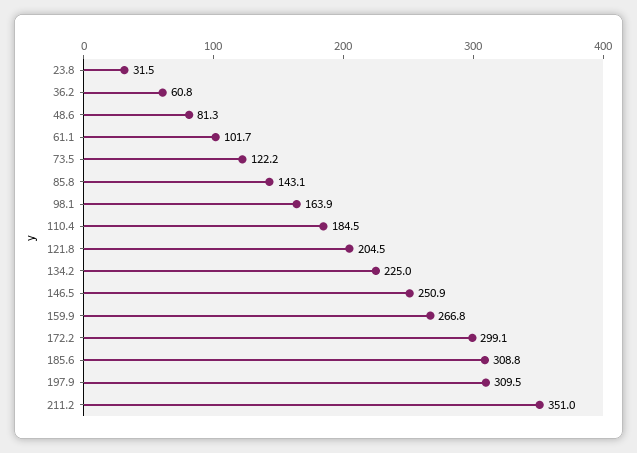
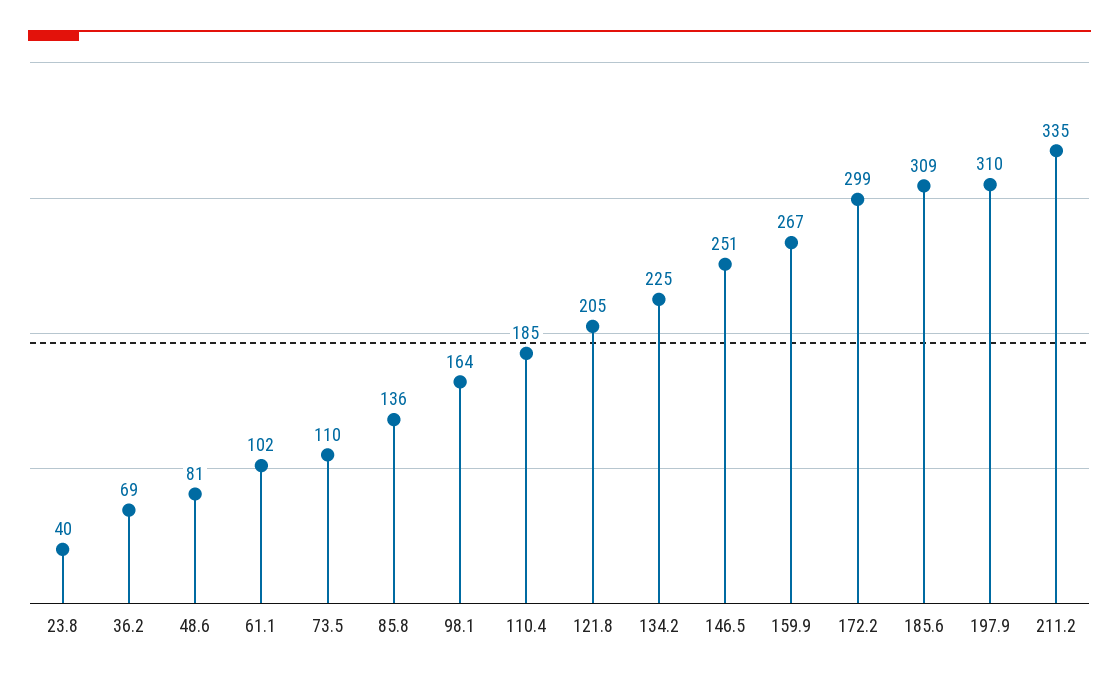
  {
-   "23.8": 31.5,
+   "23.8": 40,
-   "36.2": 60.8,
+   "36.2": 69,
    "48.6": 81.3,
    "61.1": 101.7,
-   "73.5": 122.2,
+   "73.5": 110,
-   "85.8": 143.1,
+   "85.8": 136,
    "98.1": 163.9,
    "110.4": 184.5,
    "121.8": 204.5,
    "134.2": 225,
    "146.5": 250.9,
    "159.9": 266.8,
    "172.2": 299.1,
    "185.6": 308.8,
    "197.9": 309.5,
-   "211.2": 351
+   "211.2": 335
  }

